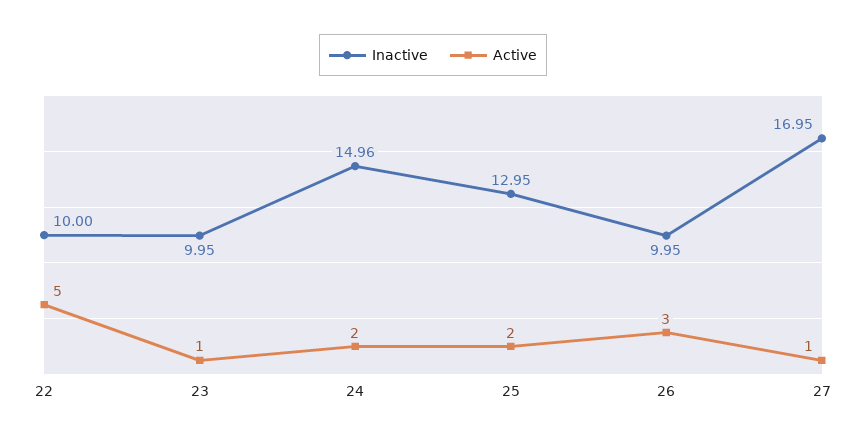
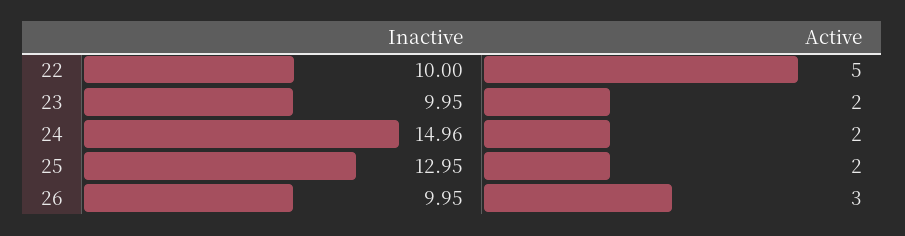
  {
    "Inactive": {
      "22": 10,
      "23": 9.95,
      "24": 14.96,
      "25": 12.95,
-     "26": 9.95,
+     "26": 9.95
-     "27": 16.95
    },
    "Active": {
      "22": 5,
-     "23": 1,
+     "23": 2,
      "24": 2,
      "25": 2,
-     "26": 3,
+     "26": 3
-     "27": 1
    }
  }

